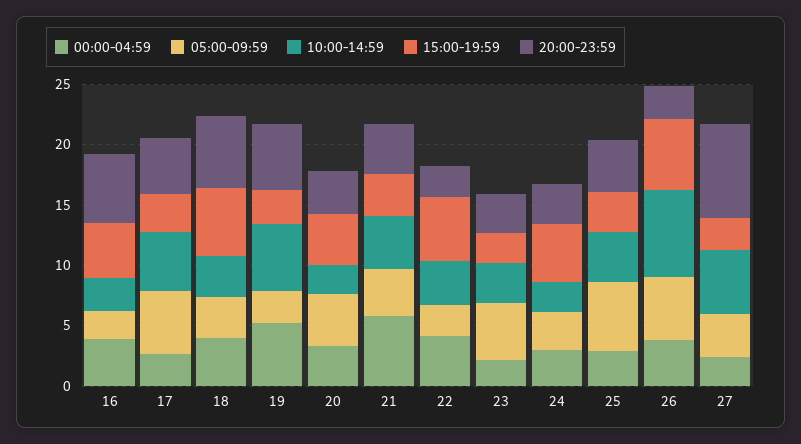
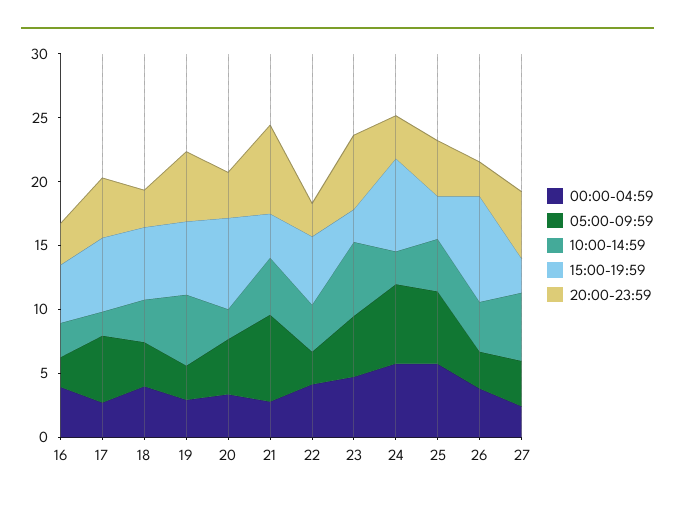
  {
    "00:00-04:59": {
      "16": 4,
      "17": 3,
      "18": 4,
-     "19": 5,
+     "19": 3,
      "20": 3,
-     "21": 6,
+     "21": 3,
      "22": 4,
-     "23": 2,
+     "23": 5,
-     "24": 3,
+     "24": 6,
-     "25": 3,
+     "25": 6,
      "26": 4,
      "27": 2
    },
    "05:00-09:59": {
      "16": 2,
      "17": 5,
      "18": 3,
      "19": 3,
      "20": 4,
-     "21": 4,
+     "21": 7,
      "22": 3,
      "23": 5,
-     "24": 3,
+     "24": 6,
      "25": 6,
-     "26": 5,
+     "26": 3,
      "27": 4
    },
    "10:00-14:59": {
      "16": 3,
-     "17": 5,
+     "17": 2,
      "18": 3,
      "19": 6,
      "20": 2,
      "21": 4,
      "22": 4,
-     "23": 3,
+     "23": 6,
      "24": 3,
      "25": 4,
-     "26": 7,
+     "26": 4,
      "27": 5
    },
    "15:00-19:59": {
      "16": 5,
-     "17": 3,
+     "17": 6,
      "18": 6,
-     "19": 3,
+     "19": 6,
-     "20": 4,
+     "20": 7,
      "21": 3,
      "22": 5,
      "23": 3,
-     "24": 5,
+     "24": 7,
      "25": 3,
-     "26": 6,
+     "26": 8,
      "27": 3
    },
    "20:00-23:59": {
-     "16": 6,
+     "16": 3,
      "17": 5,
-     "18": 6,
+     "18": 3,
      "19": 5,
      "20": 4,
-     "21": 4,
+     "21": 7,
      "22": 3,
-     "23": 3,
+     "23": 6,
      "24": 3,
      "25": 4,
      "26": 3,
-     "27": 8
+     "27": 5
    }
  }

